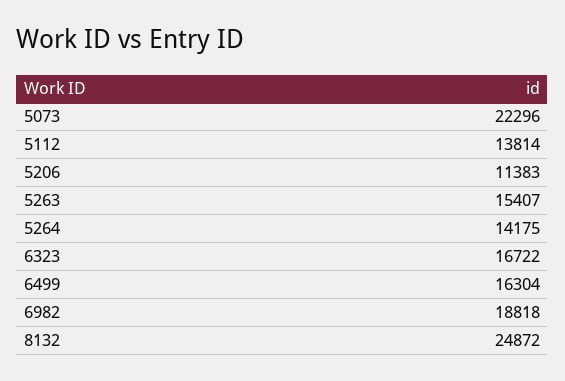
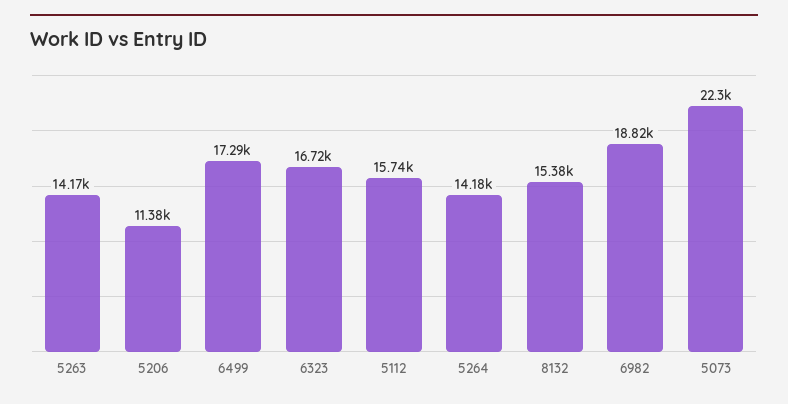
  {
    "5073": 22296,
-   "5112": 13814,
+   "5112": 15740,
    "5206": 11383,
-   "5263": 15407,
+   "5263": 14170,
    "5264": 14175,
    "6323": 16722,
-   "6499": 16304,
+   "6499": 17290,
    "6982": 18818,
-   "8132": 24872
+   "8132": 15380
  }

